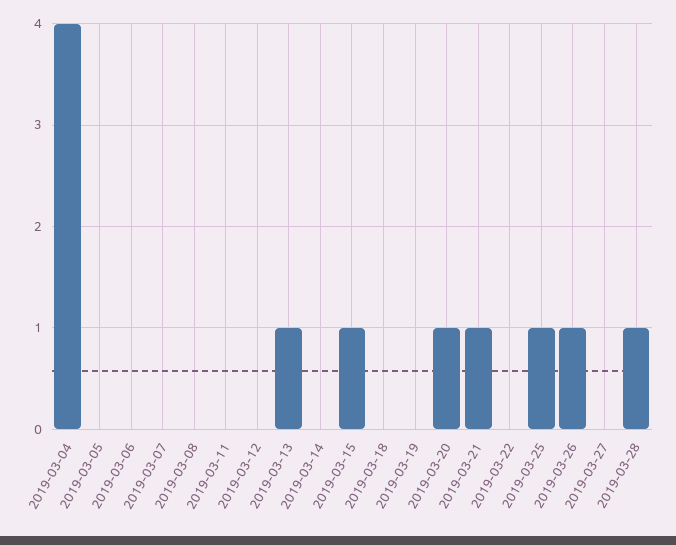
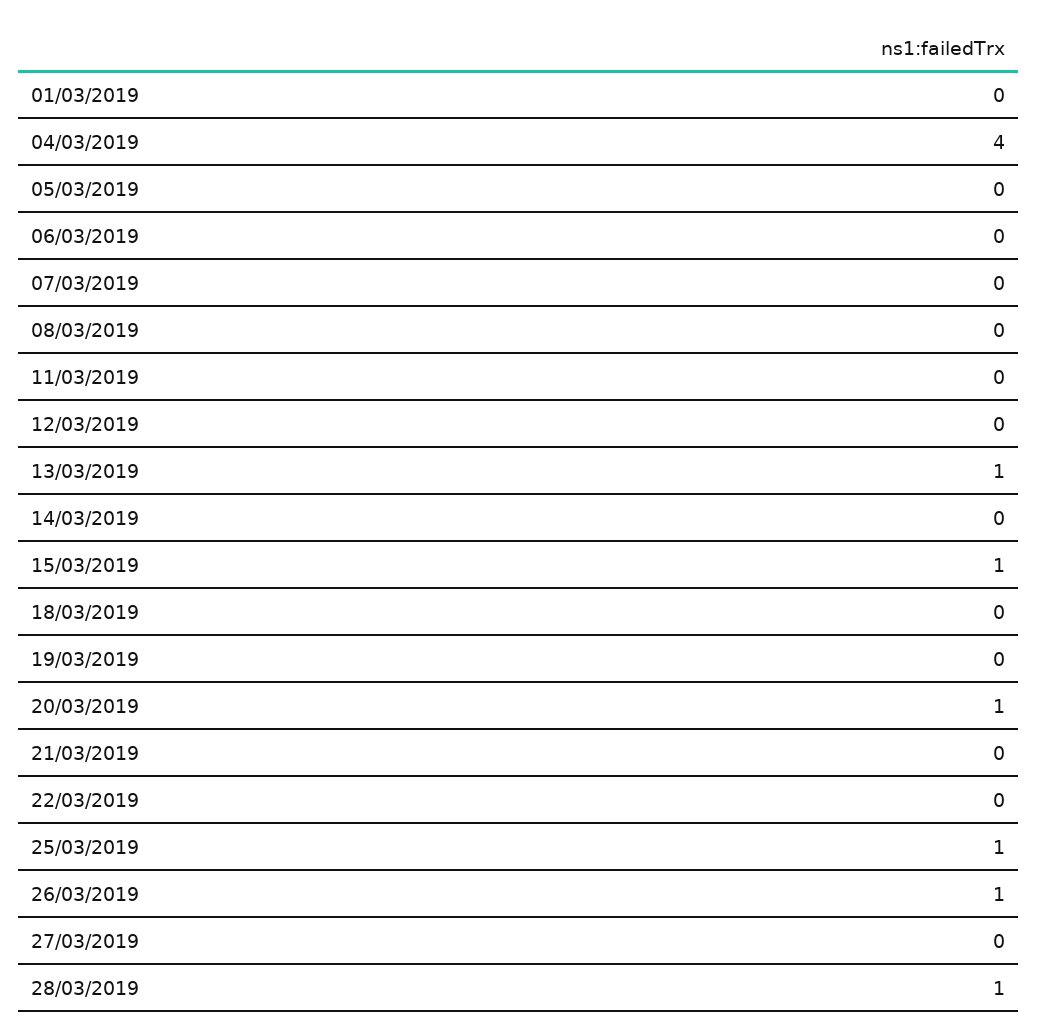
  {
    "2019-03-04": 4,
    "2019-03-05": 0,
    "2019-03-06": 0,
    "2019-03-07": 0,
    "2019-03-08": 0,
    "2019-03-11": 0,
    "2019-03-12": 0,
    "2019-03-13": 1,
    "2019-03-14": 0,
    "2019-03-15": 1,
    "2019-03-18": 0,
    "2019-03-19": 0,
    "2019-03-20": 1,
-   "2019-03-21": 1,
+   "2019-03-21": 0,
    "2019-03-22": 0,
    "2019-03-25": 1,
    "2019-03-26": 1,
    "2019-03-27": 0,
-   "2019-03-28": 1
+   "2019-03-28": 1,
+   "01/03/2019": 0
  }

